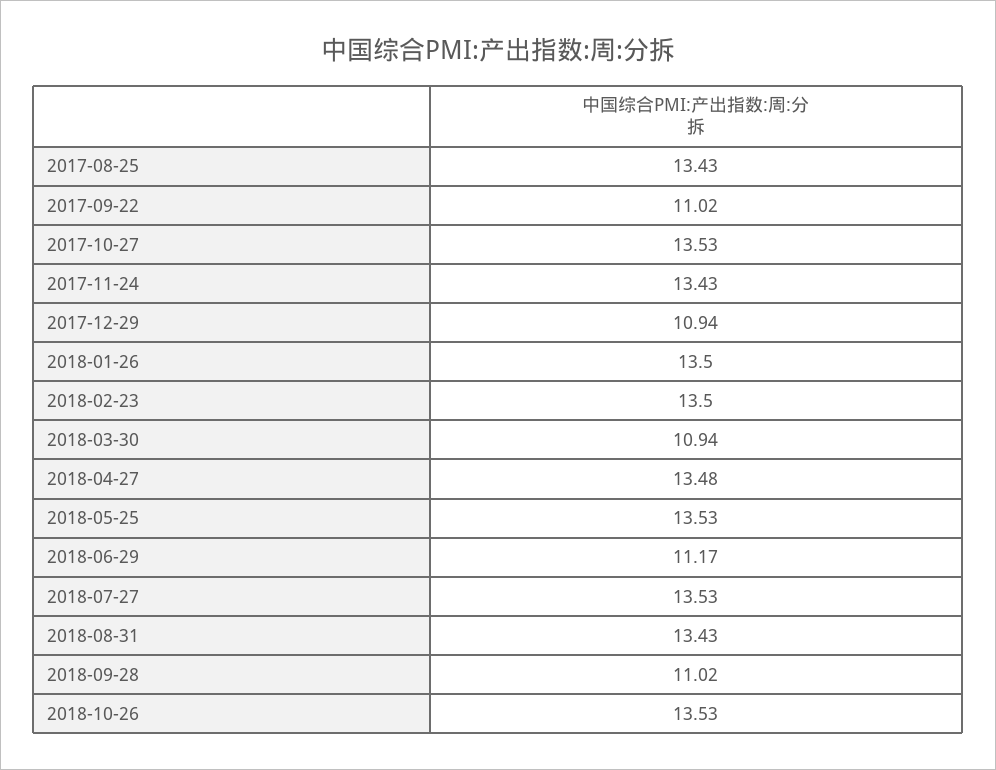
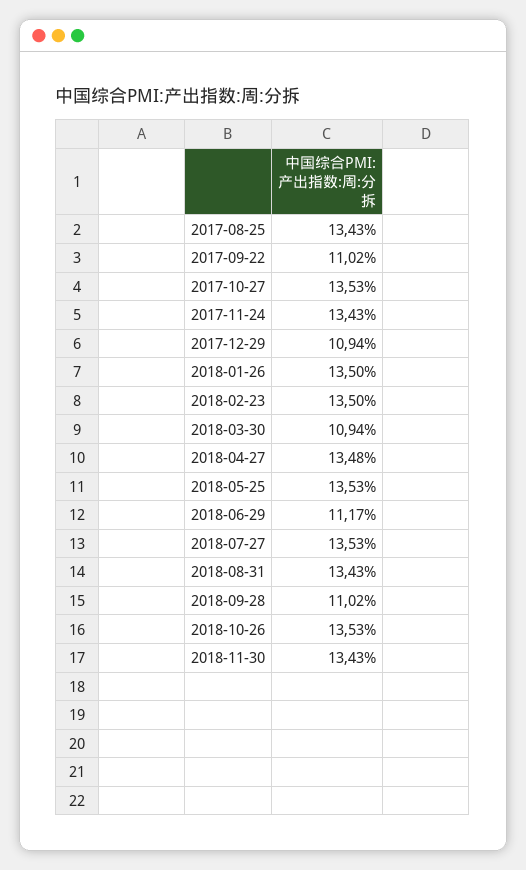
  {
    "2017-08-25": 13.43,
    "2017-09-22": 11.02,
    "2017-10-27": 13.53,
    "2017-11-24": 13.43,
    "2017-12-29": 10.94,
    "2018-01-26": 13.5,
    "2018-02-23": 13.5,
    "2018-03-30": 10.94,
    "2018-04-27": 13.48,
    "2018-05-25": 13.53,
    "2018-06-29": 11.17,
    "2018-07-27": 13.53,
    "2018-08-31": 13.43,
    "2018-09-28": 11.02,
-   "2018-10-26": 13.53
+   "2018-10-26": 13.53,
+   "2018-11-30": 13.43
  }

